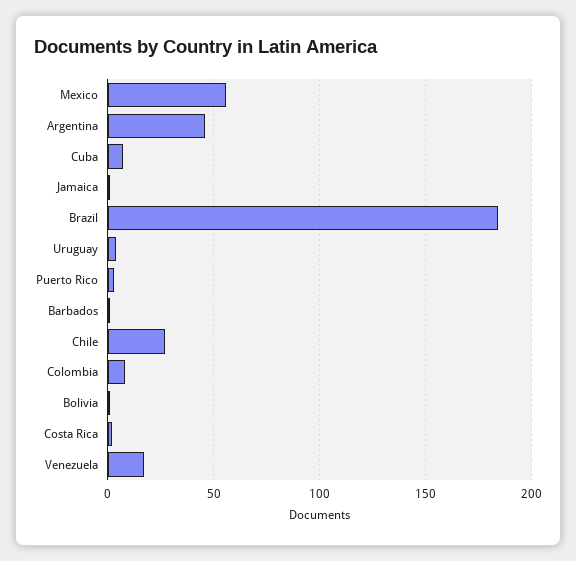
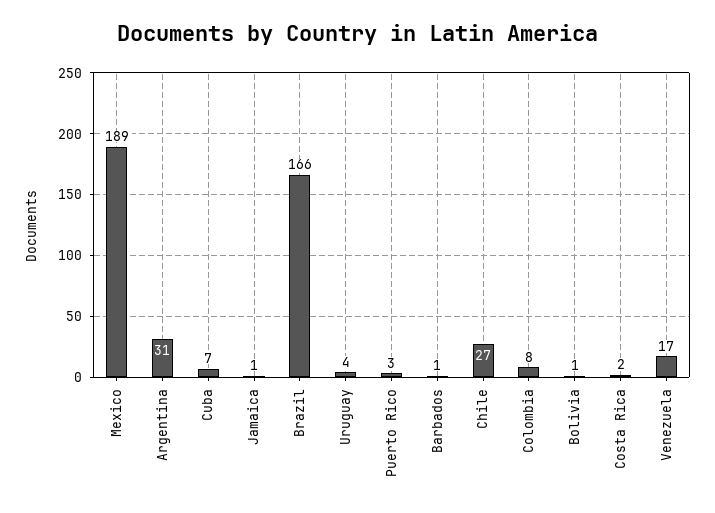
  {
-   "Mexico": 55,
+   "Mexico": 189,
-   "Argentina": 45,
+   "Argentina": 31,
    "Cuba": 7,
    "Jamaica": 1,
-   "Brazil": 185,
+   "Brazil": 166,
    "Uruguay": 4,
    "Puerto Rico": 3,
    "Barbados": 1,
    "Chile": 27,
    "Colombia": 8,
    "Bolivia": 1,
    "Costa Rica": 2,
    "Venezuela": 17
  }

